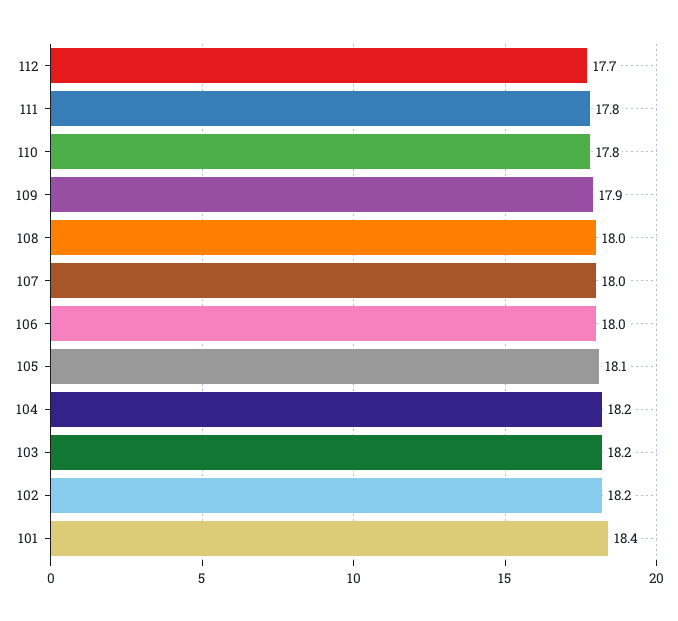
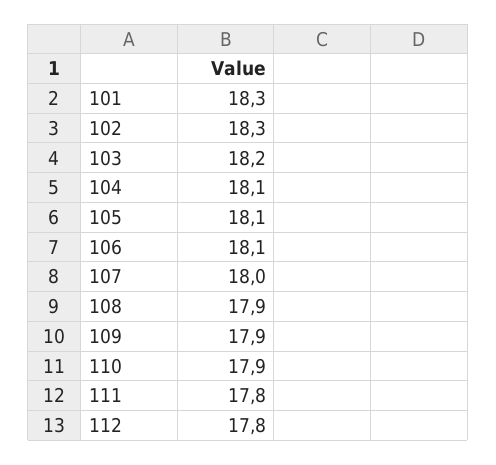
  {
-   "112": 17.7,
+   "112": 17.8,
    "111": 17.8,
-   "110": 17.8,
+   "110": 17.9,
    "109": 17.9,
-   "108": 18,
+   "108": 17.9,
    "107": 18,
-   "106": 18,
+   "106": 18.1,
    "105": 18.1,
-   "104": 18.2,
+   "104": 18.1,
    "103": 18.2,
-   "102": 18.2,
+   "102": 18.3,
-   "101": 18.4
+   "101": 18.3
  }

